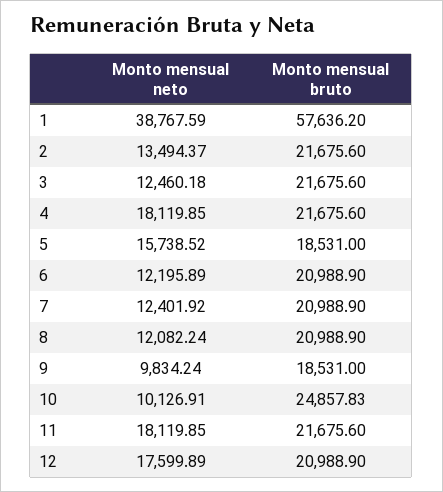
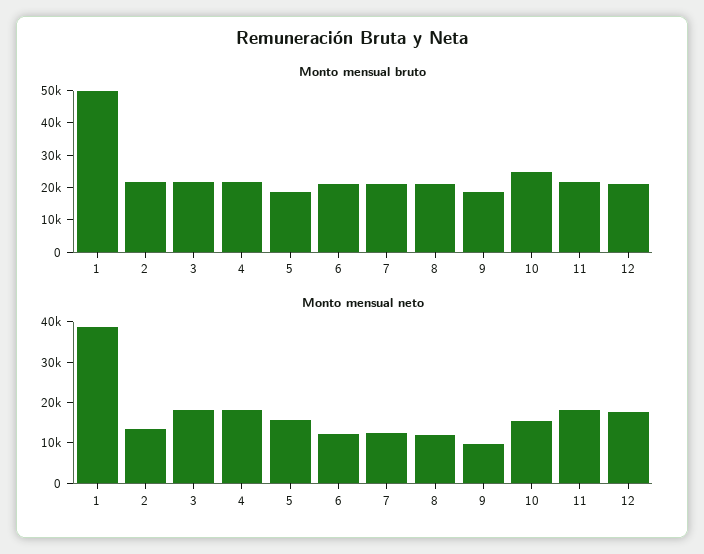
  {
    "Monto mensual neto": {
      "1": 38767.59,
      "2": 13494.37,
-     "3": 12460.18,
+     "3": 18000,
      "4": 18119.85,
      "5": 15738.52,
      "6": 12195.89,
      "7": 12401.92,
      "8": 12082.24,
      "9": 9834.24,
-     "10": 10126.91,
+     "10": 16000,
      "11": 18119.85,
      "12": 17599.89
    },
    "Monto mensual bruto": {
-     "1": 57636.2,
+     "1": 50000,
      "2": 21675.6,
      "3": 21675.6,
      "4": 21675.6,
      "5": 18531,
      "6": 20988.9,
      "7": 20988.9,
      "8": 20988.9,
      "9": 18531,
      "10": 24857.83,
      "11": 21675.6,
      "12": 20988.9
    }
  }

